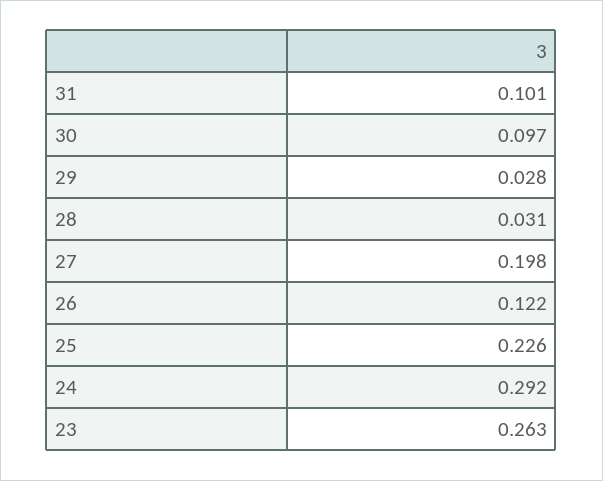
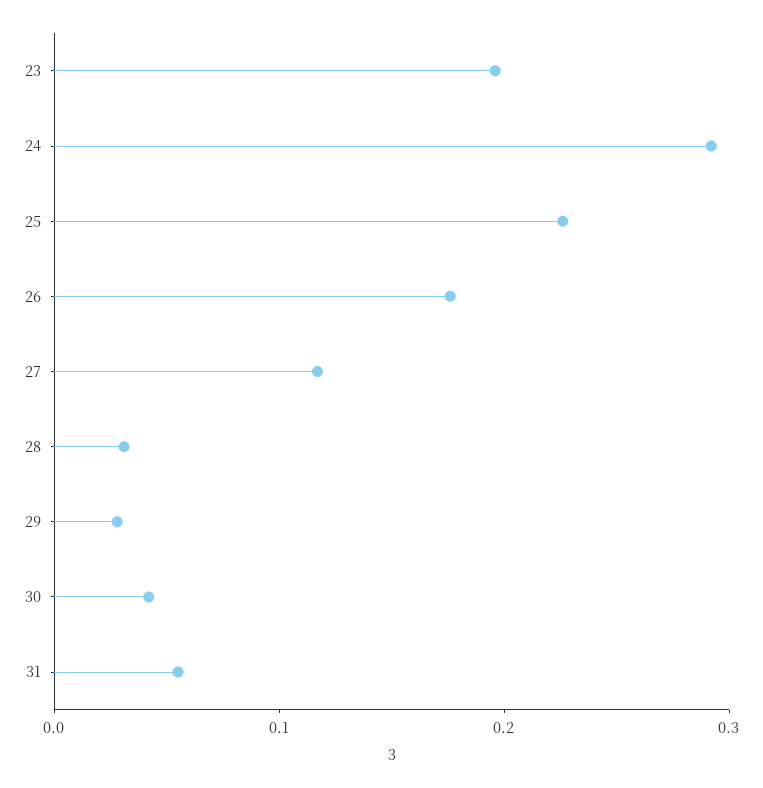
  {
-   "31": 0.101,
+   "31": 0.06,
-   "30": 0.097,
+   "30": 0.04,
    "29": 0.028,
    "28": 0.031,
-   "27": 0.198,
+   "27": 0.12,
-   "26": 0.122,
+   "26": 0.18,
    "25": 0.226,
    "24": 0.292,
-   "23": 0.263
+   "23": 0.2
  }

